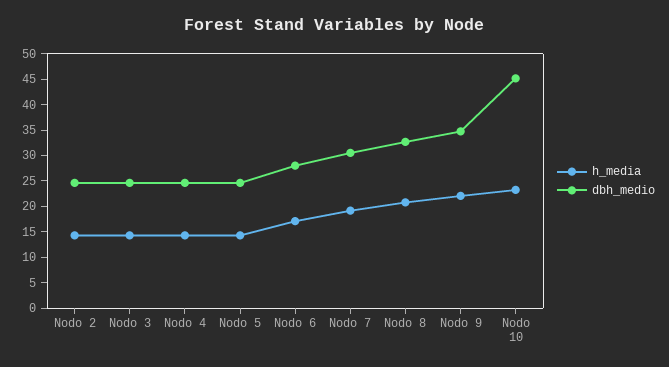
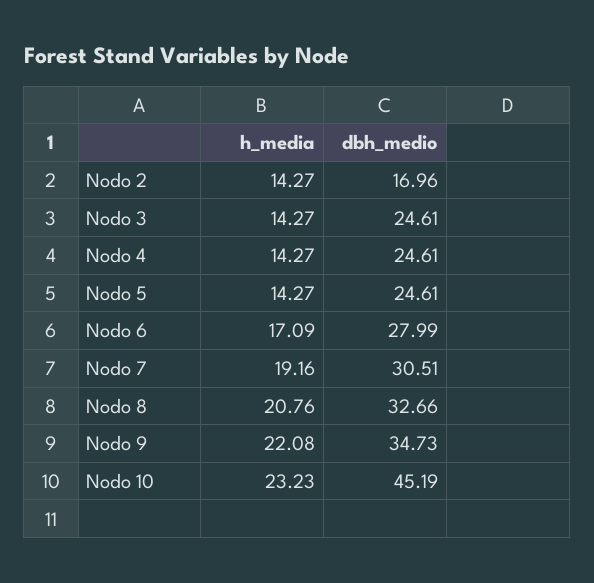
  {
    "h_media": {
      "Nodo 2": 14.27,
      "Nodo 3": 14.27,
      "Nodo 4": 14.27,
      "Nodo 5": 14.27,
      "Nodo 6": 17.09,
      "Nodo 7": 19.16,
      "Nodo 8": 20.76,
      "Nodo 9": 22.08,
      "Nodo 10": 23.23
    },
    "dbh_medio": {
-     "Nodo 2": 25,
+     "Nodo 2": 16.96,
      "Nodo 3": 24.61,
      "Nodo 4": 24.61,
      "Nodo 5": 24.61,
      "Nodo 6": 27.99,
      "Nodo 7": 30.51,
      "Nodo 8": 32.66,
      "Nodo 9": 34.73,
      "Nodo 10": 45.19
    }
  }

